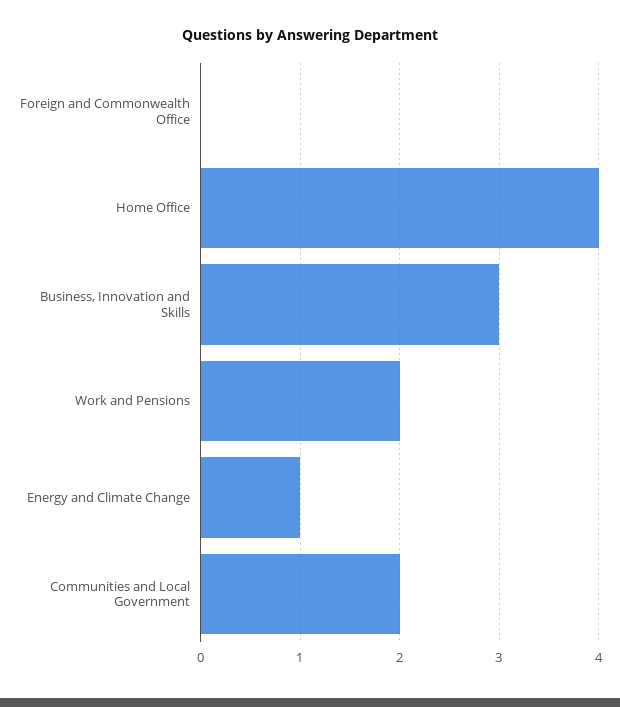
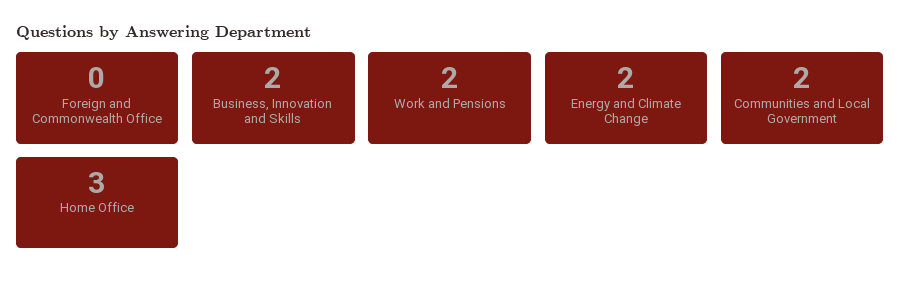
  {
    "Foreign and Commonwealth Office": 0,
-   "Home Office": 4,
+   "Home Office": 3,
-   "Business, Innovation and Skills": 3,
+   "Business, Innovation and Skills": 2,
    "Work and Pensions": 2,
-   "Energy and Climate Change": 1,
+   "Energy and Climate Change": 2,
    "Communities and Local Government": 2
  }

